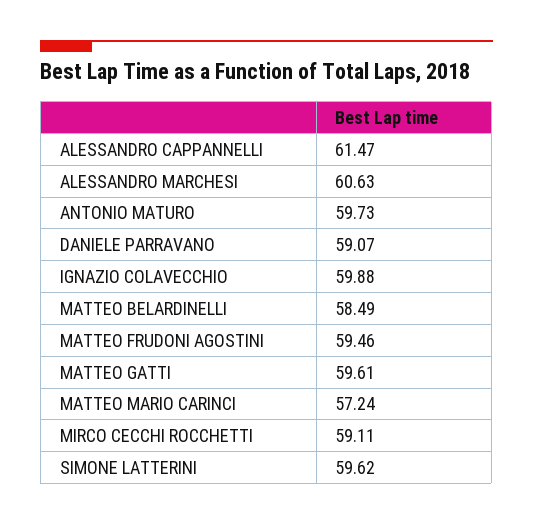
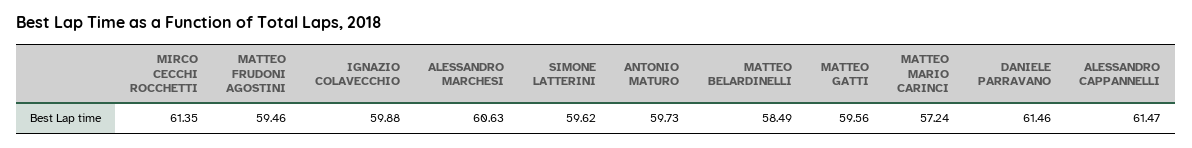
  {
    "ALESSANDRO CAPPANNELLI": 61.47,
    "ALESSANDRO MARCHESI": 60.63,
    "ANTONIO MATURO": 59.73,
-   "DANIELE PARRAVANO": 59.07,
+   "DANIELE PARRAVANO": 61.46,
    "IGNAZIO COLAVECCHIO": 59.88,
    "MATTEO BELARDINELLI": 58.49,
    "MATTEO FRUDONI AGOSTINI": 59.46,
-   "MATTEO GATTI": 59.61,
+   "MATTEO GATTI": 59.56,
    "MATTEO MARIO CARINCI": 57.24,
-   "MIRCO CECCHI ROCCHETTI": 59.11,
+   "MIRCO CECCHI ROCCHETTI": 61.35,
    "SIMONE LATTERINI": 59.62
  }

